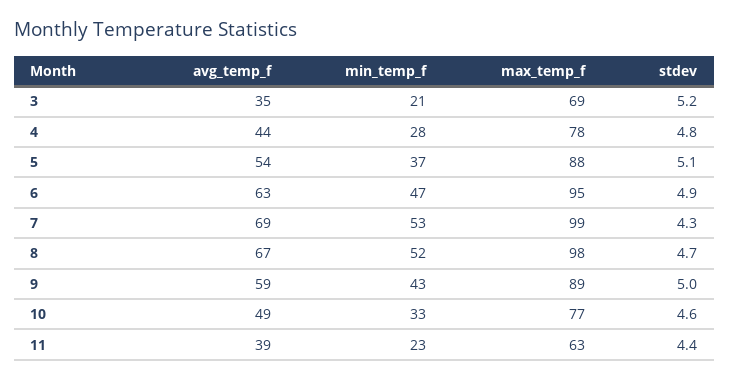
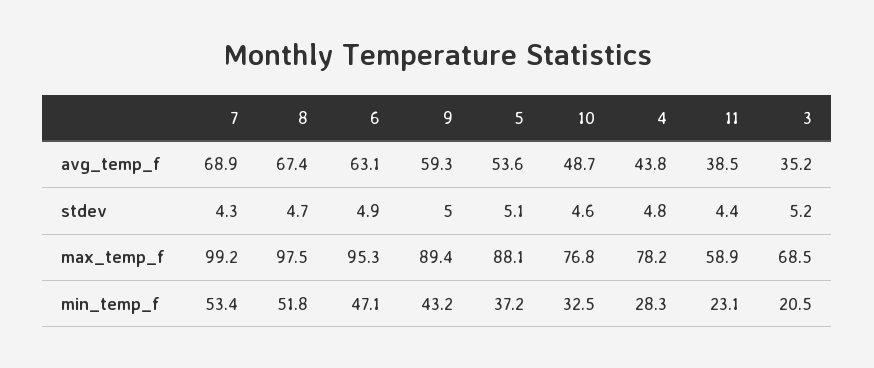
  {
    "avg_temp_f": {
      "3": 35.2,
      "4": 43.8,
      "5": 53.6,
      "6": 63.1,
      "7": 68.9,
      "8": 67.4,
      "9": 59.3,
      "10": 48.7,
      "11": 38.5
    },
    "min_temp_f": {
      "3": 20.5,
      "4": 28.3,
      "5": 37.2,
      "6": 47.1,
      "7": 53.4,
      "8": 51.8,
      "9": 43.2,
      "10": 32.5,
      "11": 23.1
    },
    "max_temp_f": {
      "3": 68.5,
      "4": 78.2,
      "5": 88.1,
      "6": 95.3,
      "7": 99.2,
      "8": 97.5,
      "9": 89.4,
      "10": 76.8,
-     "11": 63
+     "11": 58.9
    },
    "stdev": {
      "3": 5.2,
      "4": 4.8,
      "5": 5.1,
      "6": 4.9,
      "7": 4.3,
      "8": 4.7,
      "9": 5,
      "10": 4.6,
      "11": 4.4
    }
  }

